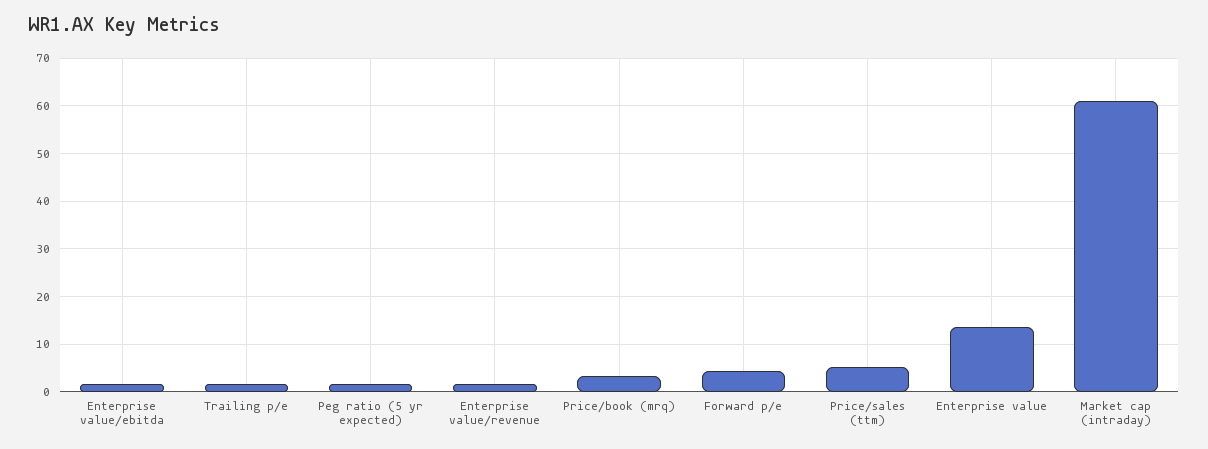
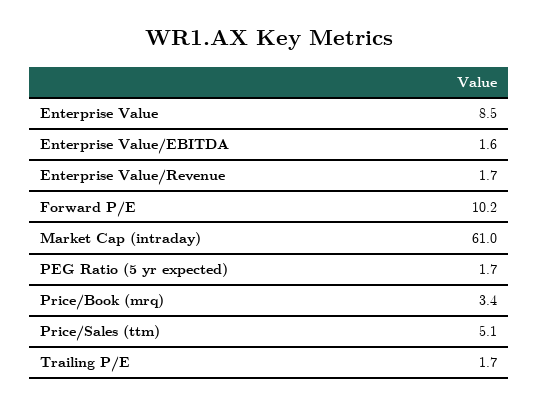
  {
    "Enterprise value/ebitda": 1.6,
    "Trailing p/e": 1.7,
    "Peg ratio (5 yr expected)": 1.7,
    "Enterprise value/revenue": 1.7,
    "Price/book (mrq)": 3.4,
-   "Forward p/e": 4,
+   "Forward p/e": 10.2,
    "Price/sales (ttm)": 5.1,
-   "Enterprise value": 14,
+   "Enterprise value": 8.5,
    "Market cap (intraday)": 61
  }

